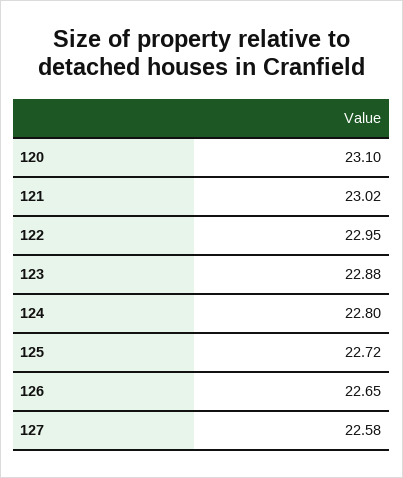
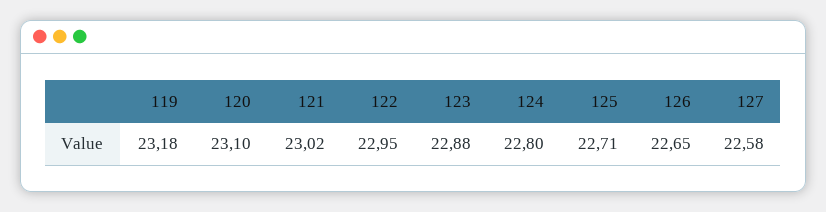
  {
    "120": 23.1,
    "121": 23.02,
    "122": 22.95,
    "123": 22.88,
    "124": 22.8,
-   "125": 22.72,
+   "125": 22.71,
    "126": 22.65,
-   "127": 22.58
+   "127": 22.58,
+   "119": 23.18
  }

